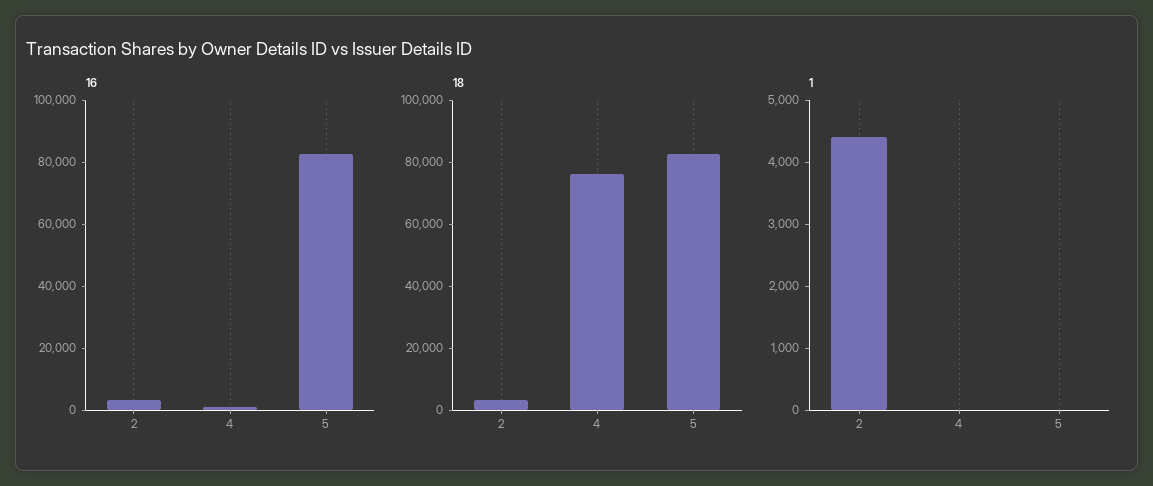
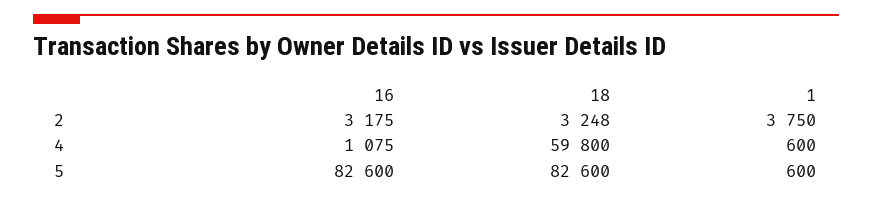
  {
    "16": {
      "2": 3175,
      "4": 1075,
      "5": 82600
    },
    "18": {
      "2": 3248,
-     "4": 75000,
+     "4": 59800,
      "5": 82600
    },
    "1": {
-     "2": 4400,
+     "2": 3750,
-     "4": 0,
+     "4": 600,
-     "5": 0
+     "5": 600
    }
  }

